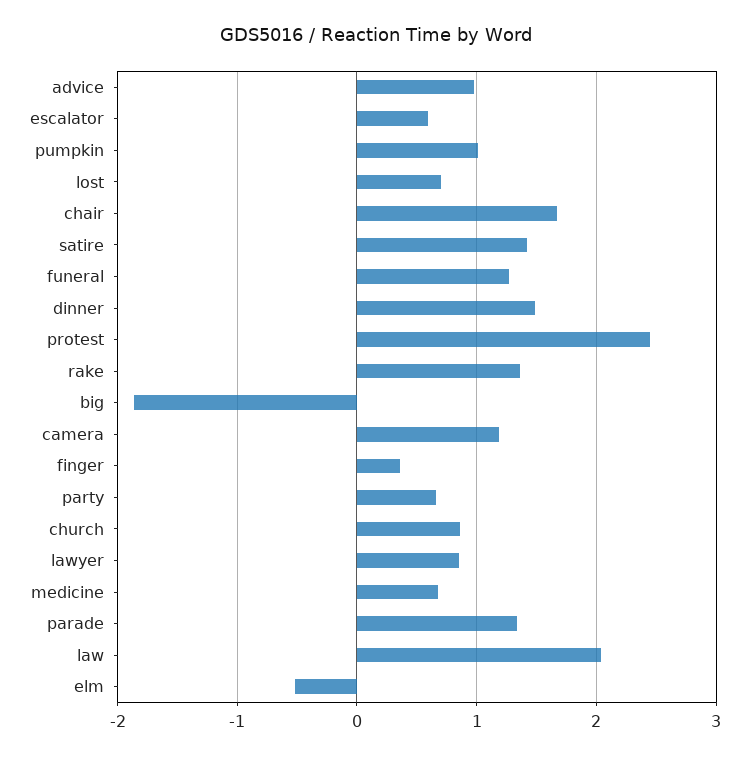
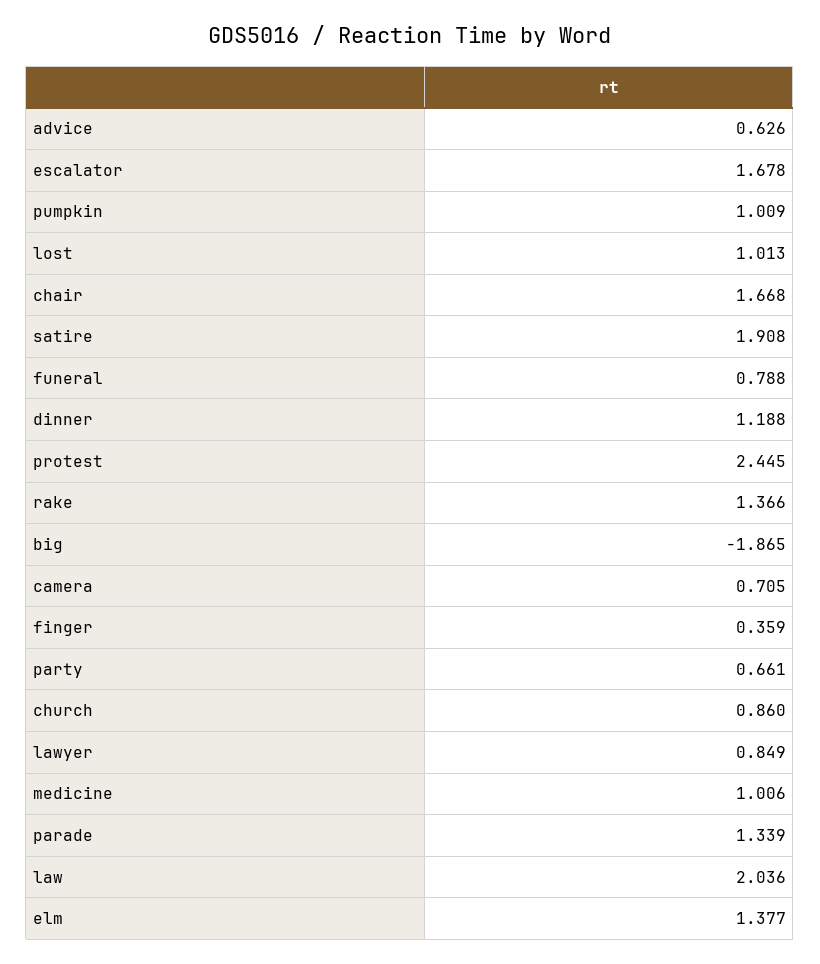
  {
-   "advice": 1,
+   "advice": 0.626,
-   "escalator": 0.6,
+   "escalator": 1.678,
    "pumpkin": 1.009,
-   "lost": 0.7,
+   "lost": 1.013,
    "chair": 1.668,
-   "satire": 1.4,
+   "satire": 1.908,
-   "funeral": 1.3,
+   "funeral": 0.788,
-   "dinner": 1.5,
+   "dinner": 1.188,
    "protest": 2.445,
    "rake": 1.366,
    "big": -1.865,
-   "camera": 1.2,
+   "camera": 0.705,
    "finger": 0.359,
    "party": 0.661,
    "church": 0.86,
    "lawyer": 0.849,
-   "medicine": 0.7,
+   "medicine": 1.006,
    "parade": 1.339,
    "law": 2.036,
-   "elm": -0.5
+   "elm": 1.377
  }

